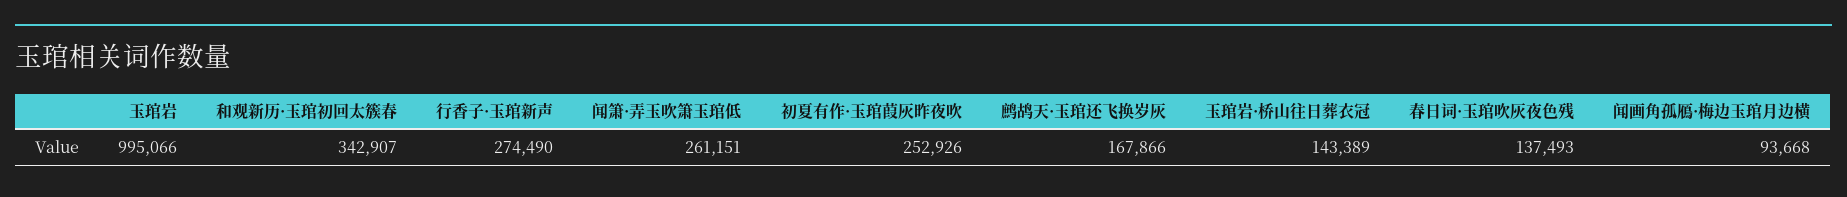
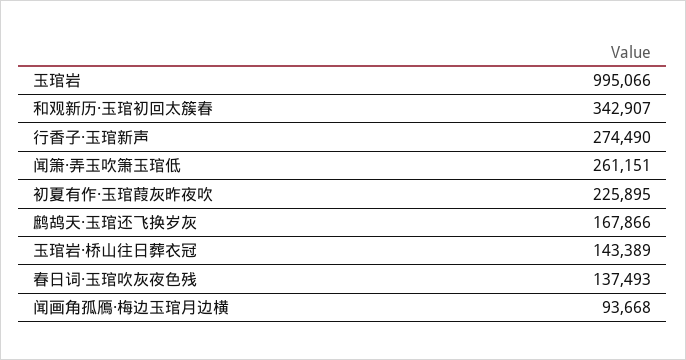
  {
    "玉琯岩": 995066,
    "和观新历·玉琯初回太簇春": 342907,
    "行香子·玉琯新声": 274490,
    "闻箫·弄玉吹箫玉琯低": 261151,
-   "初夏有作·玉琯葭灰昨夜吹": 252926,
+   "初夏有作·玉琯葭灰昨夜吹": 225895,
    "鹧鸪天·玉琯还飞换岁灰": 167866,
    "玉琯岩·桥山往日葬衣冠": 143389,
    "春日词·玉琯吹灰夜色残": 137493,
    "闻画角孤鴈·梅边玉琯月边横": 93668
  }

